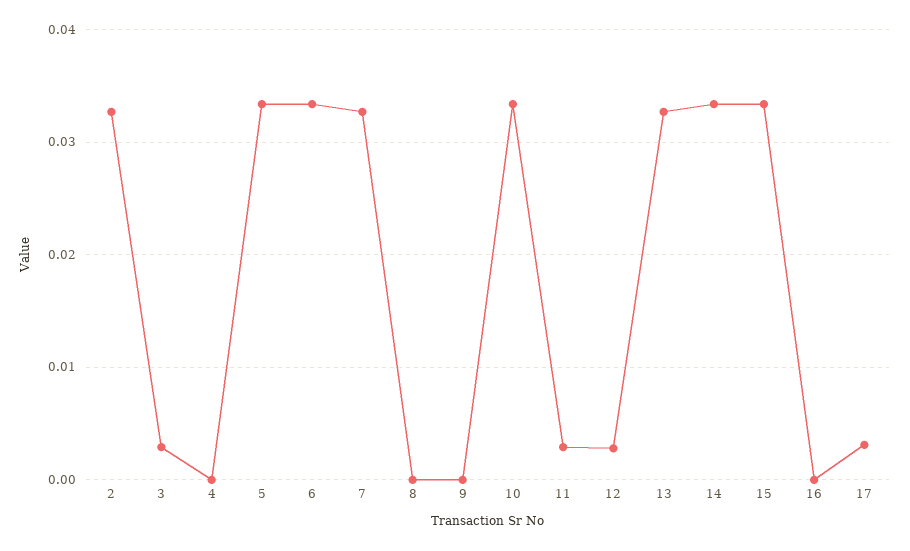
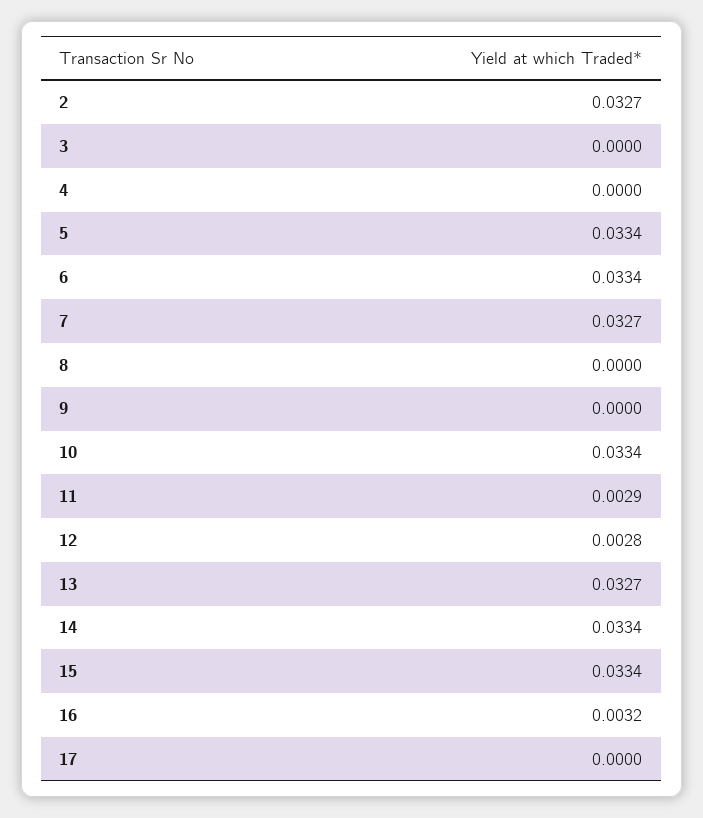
  {
    "2": 0.0327,
-   "3": 0.003,
+   "3": 0,
    "4": 0,
    "5": 0.0334,
    "6": 0.0334,
    "7": 0.0327,
    "8": 0,
    "9": 0,
    "10": 0.0334,
    "11": 0.0029,
    "12": 0.0028,
    "13": 0.0327,
    "14": 0.0334,
    "15": 0.0334,
-   "16": 0,
+   "16": 0.0032,
-   "17": 0.003
+   "17": 0
  }

